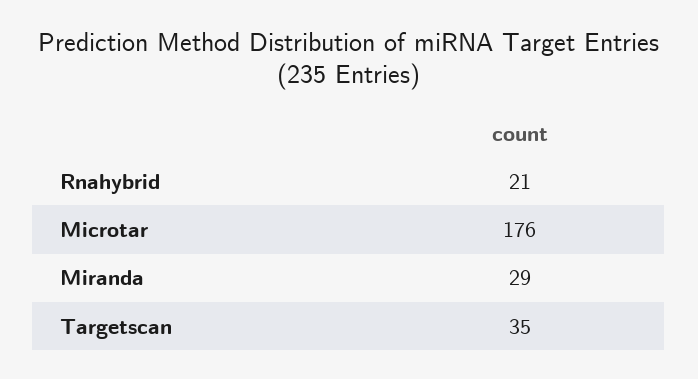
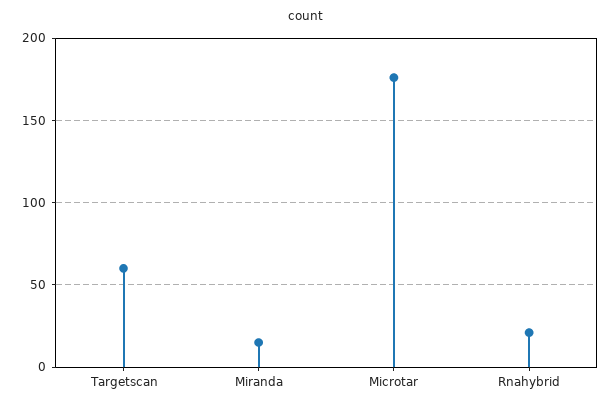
  {
    "Rnahybrid": 21,
    "Microtar": 176,
-   "Miranda": 29,
+   "Miranda": 15,
-   "Targetscan": 35
+   "Targetscan": 60
  }

